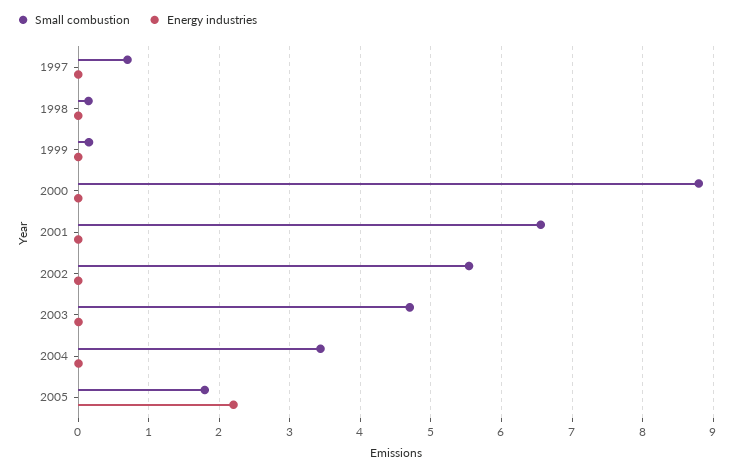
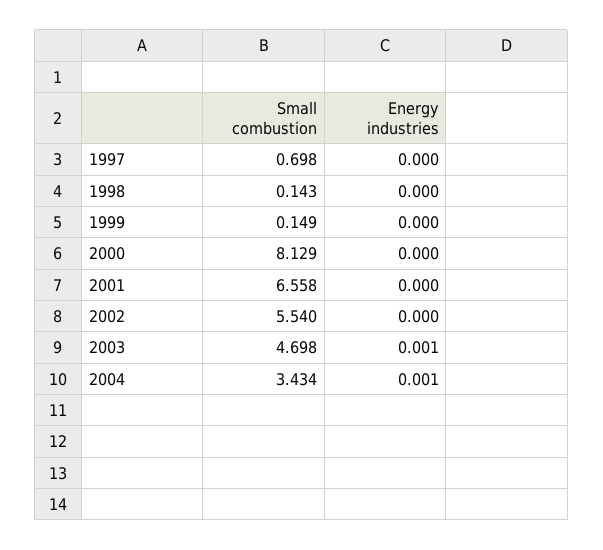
  {
    "Small combustion": {
      "1997": 0.698,
      "1998": 0.143,
      "1999": 0.149,
-     "2000": 8.8,
+     "2000": 8.129,
      "2001": 6.558,
      "2002": 5.54,
      "2003": 4.698,
-     "2004": 3.434,
+     "2004": 3.434
-     "2005": 1.8
    },
    "Energy industries": {
      "1997": 0,
      "1998": 0,
      "1999": 0,
      "2000": 0,
      "2001": 0,
      "2002": 0,
      "2003": 0.001,
-     "2004": 0.001,
+     "2004": 0.001
-     "2005": 2.2
    }
  }

